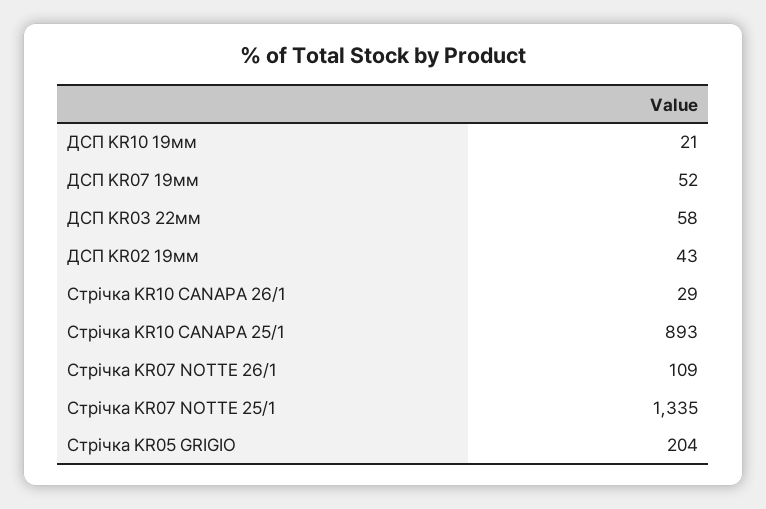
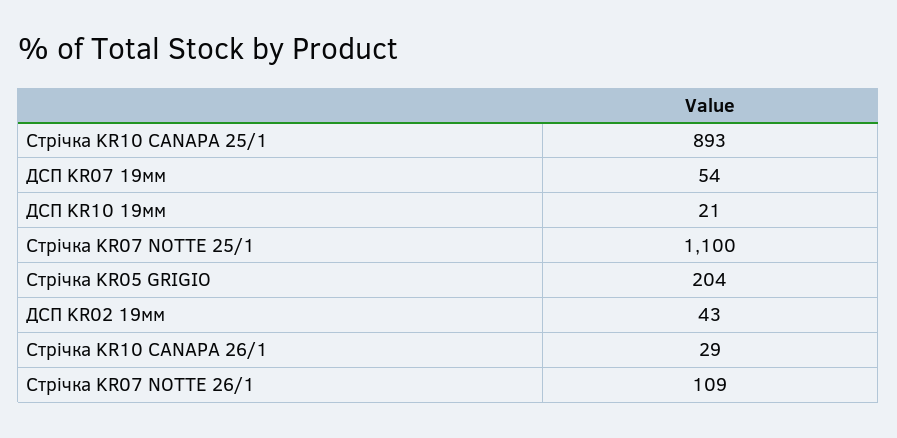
  {
    "ДСП KR10 19мм": 21,
-   "ДСП KR07 19мм": 52,
+   "ДСП KR07 19мм": 54,
-   "ДСП KR03 22мм": 58,
    "ДСП KR02 19мм": 43,
    "Стрічка KR10 CANAPA 26/1": 29,
    "Стрічка KR10 CANAPA 25/1": 893,
    "Стрічка KR07 NOTTE 26/1": 109,
-   "Стрічка KR07 NOTTE 25/1": 1335,
+   "Стрічка KR07 NOTTE 25/1": 1100,
    "Стрічка KR05 GRIGIO": 204
  }

